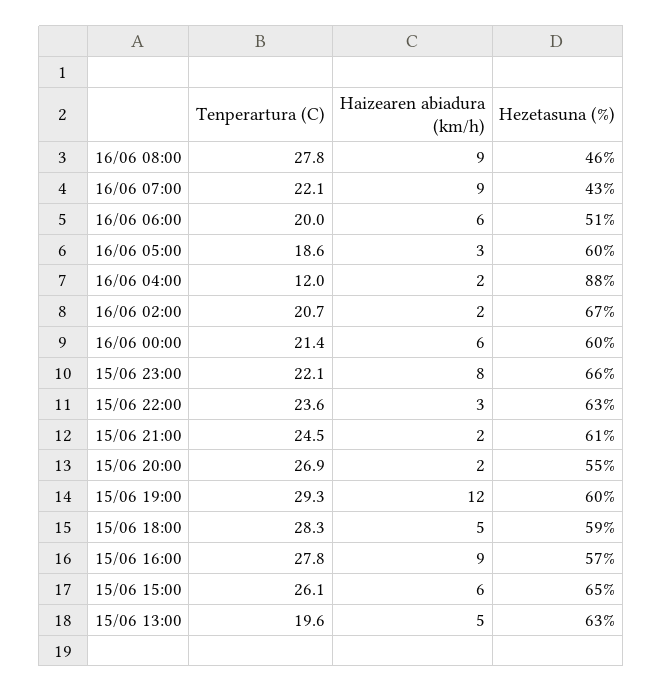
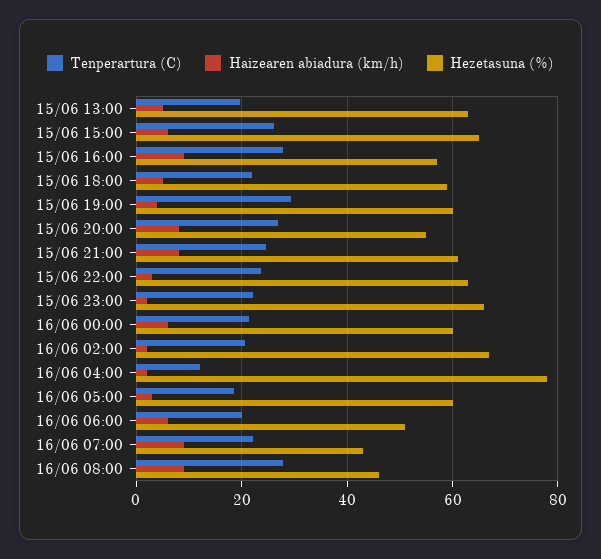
  {
    "Tenperartura (C)": {
      "16/06 08:00": 27.8,
      "16/06 07:00": 22.1,
      "16/06 06:00": 20,
      "16/06 05:00": 18.6,
      "16/06 04:00": 12,
      "16/06 02:00": 20.7,
      "16/06 00:00": 21.4,
      "15/06 23:00": 22.1,
      "15/06 22:00": 23.6,
      "15/06 21:00": 24.5,
      "15/06 20:00": 26.9,
      "15/06 19:00": 29.3,
-     "15/06 18:00": 28.3,
+     "15/06 18:00": 22,
      "15/06 16:00": 27.8,
      "15/06 15:00": 26.1,
      "15/06 13:00": 19.6
    },
    "Haizearen abiadura (km/h)": {
      "16/06 08:00": 9,
      "16/06 07:00": 9,
      "16/06 06:00": 6,
      "16/06 05:00": 3,
      "16/06 04:00": 2,
      "16/06 02:00": 2,
      "16/06 00:00": 6,
-     "15/06 23:00": 8,
+     "15/06 23:00": 2,
      "15/06 22:00": 3,
-     "15/06 21:00": 2,
+     "15/06 21:00": 8,
-     "15/06 20:00": 2,
+     "15/06 20:00": 8,
-     "15/06 19:00": 12,
+     "15/06 19:00": 4,
      "15/06 18:00": 5,
      "15/06 16:00": 9,
      "15/06 15:00": 6,
      "15/06 13:00": 5
    },
    "Hezetasuna (%)": {
      "16/06 08:00": 46,
      "16/06 07:00": 43,
      "16/06 06:00": 51,
      "16/06 05:00": 60,
-     "16/06 04:00": 88,
+     "16/06 04:00": 78,
      "16/06 02:00": 67,
      "16/06 00:00": 60,
      "15/06 23:00": 66,
      "15/06 22:00": 63,
      "15/06 21:00": 61,
      "15/06 20:00": 55,
      "15/06 19:00": 60,
      "15/06 18:00": 59,
      "15/06 16:00": 57,
      "15/06 15:00": 65,
      "15/06 13:00": 63
    }
  }

